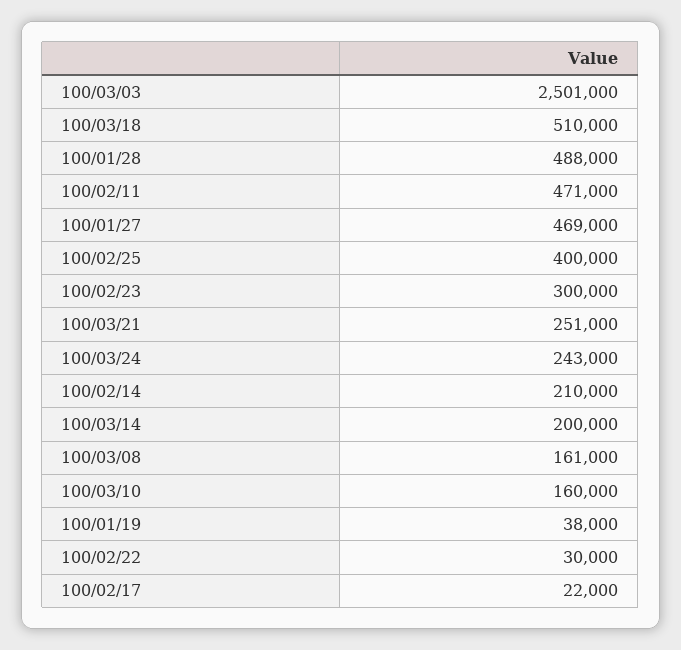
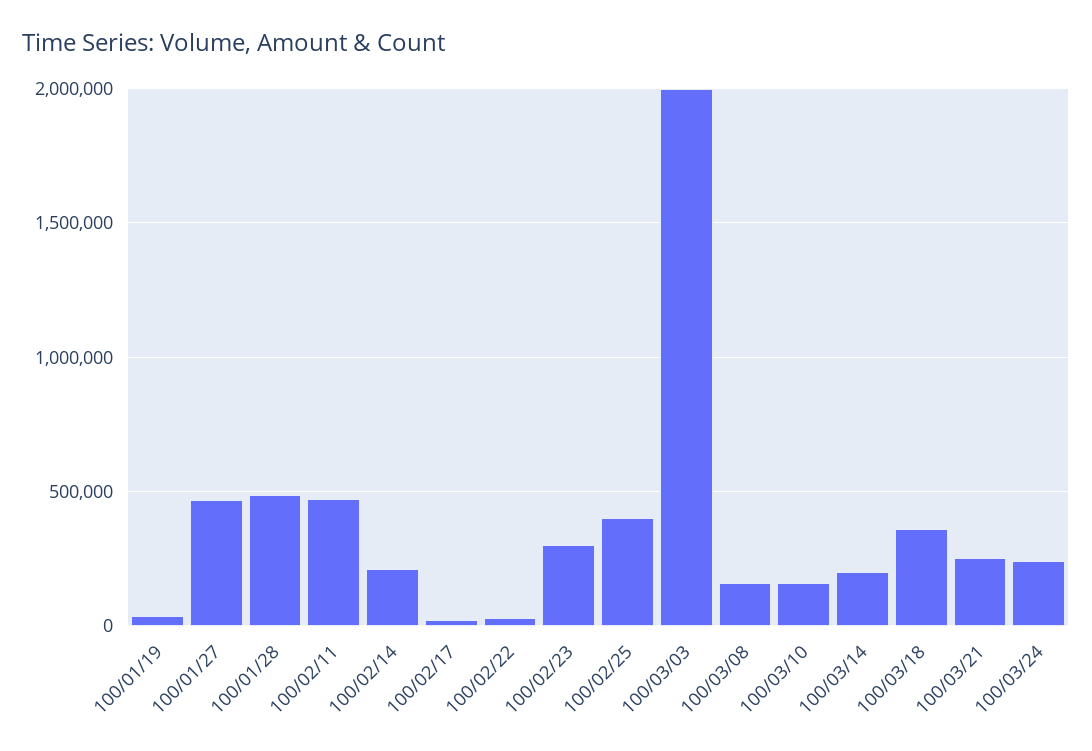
  {
-   "100/03/03": 2501000,
+   "100/03/03": 2000000,
-   "100/03/18": 510000,
+   "100/03/18": 350000,
    "100/01/28": 488000,
    "100/02/11": 471000,
    "100/01/27": 469000,
    "100/02/25": 400000,
    "100/02/23": 300000,
    "100/03/21": 251000,
    "100/03/24": 243000,
    "100/02/14": 210000,
    "100/03/14": 200000,
    "100/03/08": 161000,
    "100/03/10": 160000,
    "100/01/19": 38000,
    "100/02/22": 30000,
    "100/02/17": 22000
  }

